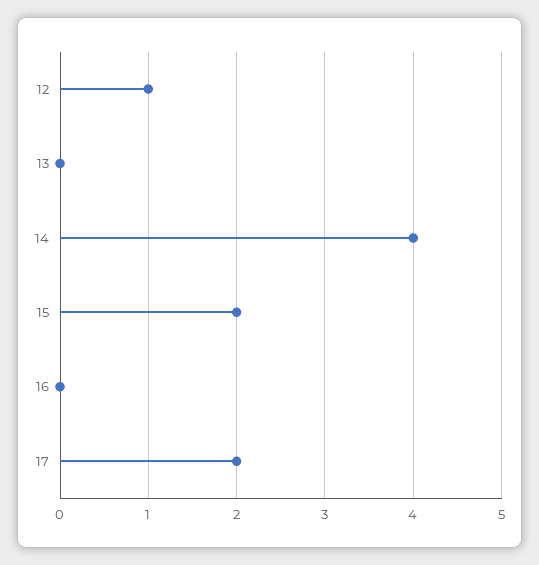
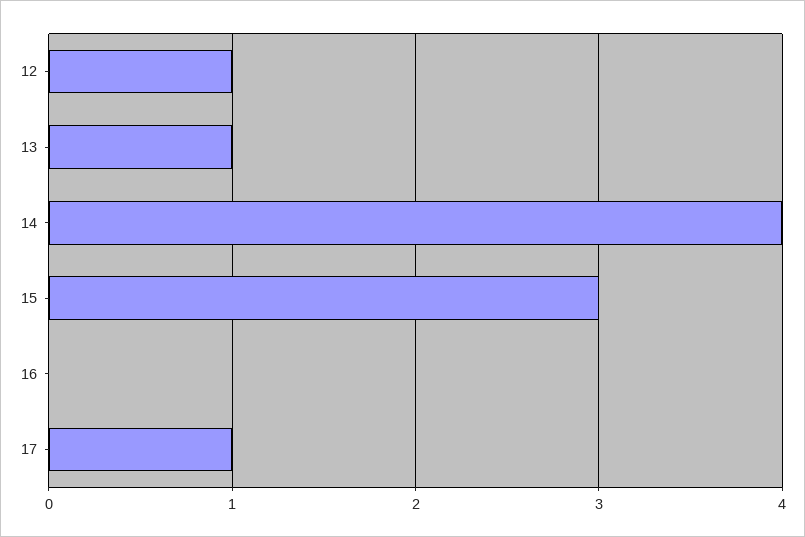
  {
    "12": 1,
-   "13": 0,
+   "13": 1,
    "14": 4,
-   "15": 2,
+   "15": 3,
    "16": 0,
-   "17": 2
+   "17": 1
  }

